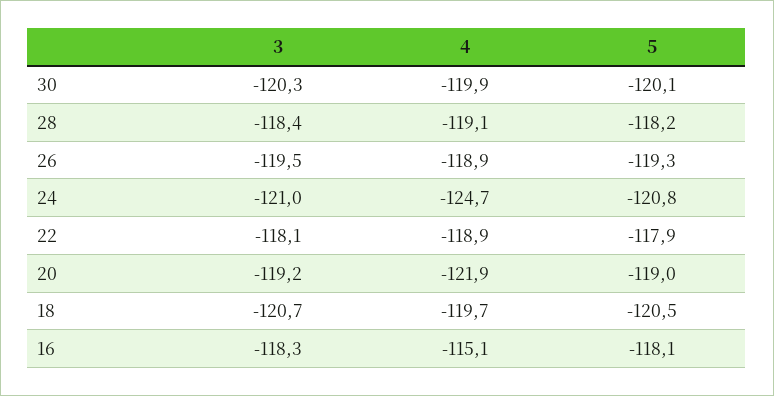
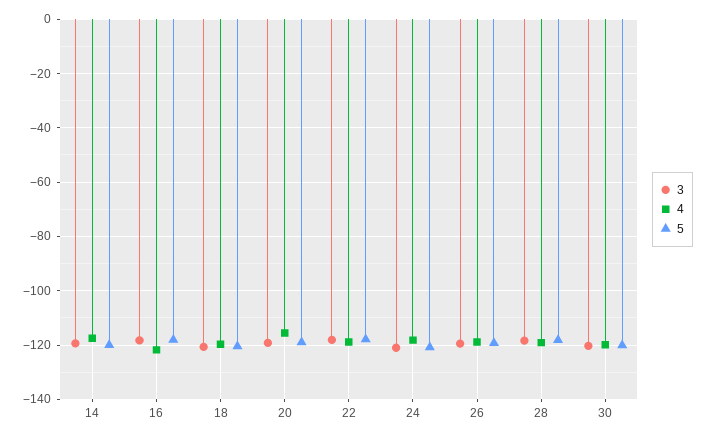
  {
    "3": {
      "30": -120.3,
      "28": -118.4,
      "26": -119.5,
      "24": -121,
      "22": -118.1,
      "20": -119.2,
      "18": -120.7,
-     "16": -118.3
+     "16": -118.3,
+     "14": -120
    },
    "4": {
      "30": -119.9,
      "28": -119.1,
      "26": -118.9,
-     "24": -124.7,
+     "24": -117.5,
      "22": -118.9,
-     "20": -121.9,
+     "20": -115,
      "18": -119.7,
-     "16": -115.1
+     "16": -122.5,
+     "14": -117.5
    },
    "5": {
      "30": -120.1,
      "28": -118.2,
      "26": -119.3,
      "24": -120.8,
      "22": -117.9,
      "20": -119,
      "18": -120.5,
-     "16": -118.1
+     "16": -118.1,
+     "14": -120
    }
  }

